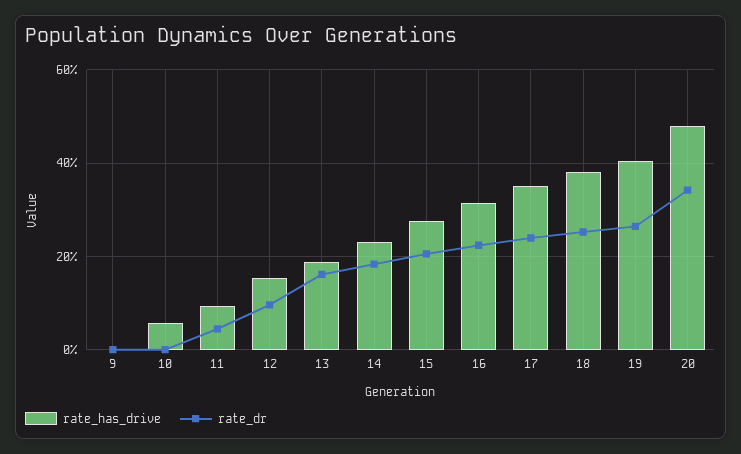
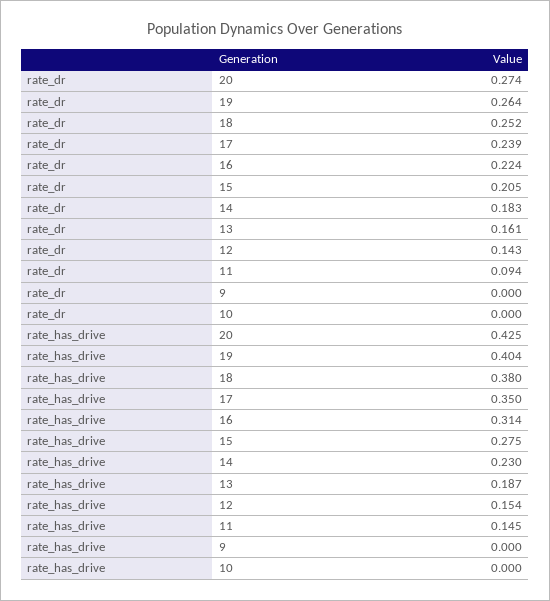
  {
    "rate_has_drive": {
      "9": 0,
-     "10": 0.06,
+     "10": 0,
-     "11": 0.1,
+     "11": 0.145,
      "12": 0.154,
      "13": 0.187,
      "14": 0.23,
      "15": 0.275,
      "16": 0.314,
      "17": 0.35,
      "18": 0.38,
      "19": 0.404,
-     "20": 0.48
+     "20": 0.425
    },
    "rate_dr": {
      "9": 0,
      "10": 0,
-     "11": 0.04,
+     "11": 0.094,
-     "12": 0.1,
+     "12": 0.143,
      "13": 0.161,
      "14": 0.183,
      "15": 0.205,
      "16": 0.224,
      "17": 0.239,
      "18": 0.252,
      "19": 0.264,
-     "20": 0.34
+     "20": 0.274
    }
  }

